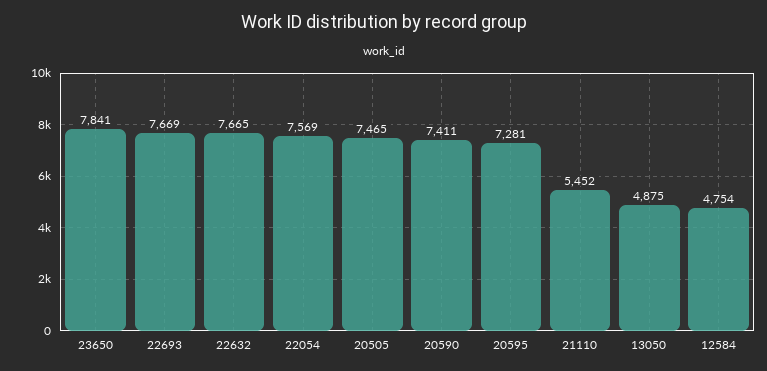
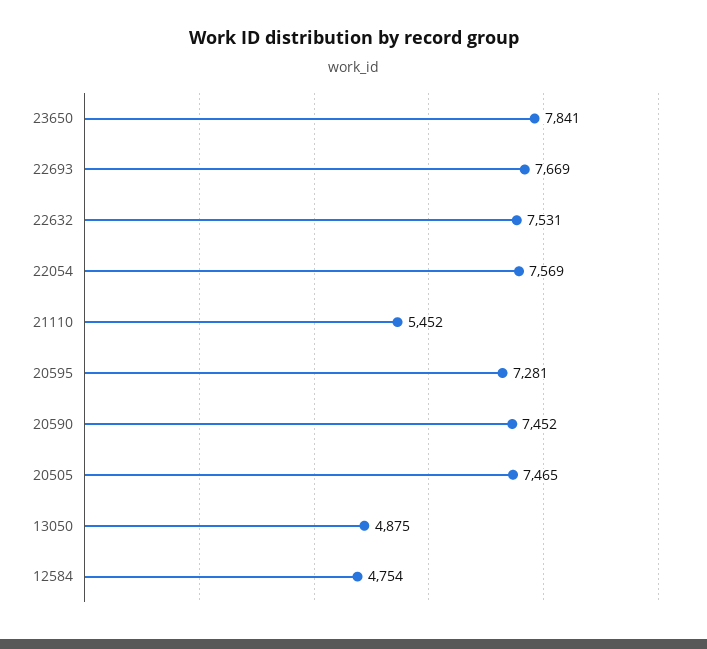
  {
    "23650": 7841,
    "22693": 7669,
-   "22632": 7665,
+   "22632": 7531,
    "22054": 7569,
    "20505": 7465,
-   "20590": 7411,
+   "20590": 7452,
    "20595": 7281,
    "21110": 5452,
    "13050": 4875,
    "12584": 4754
  }

